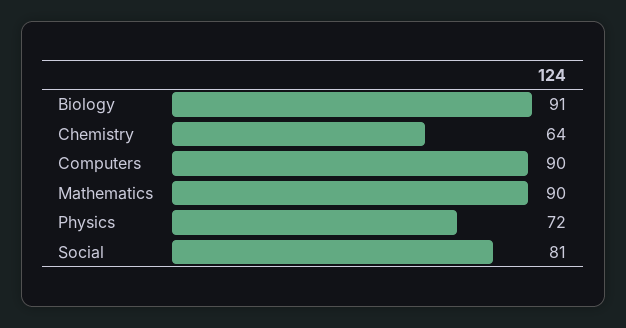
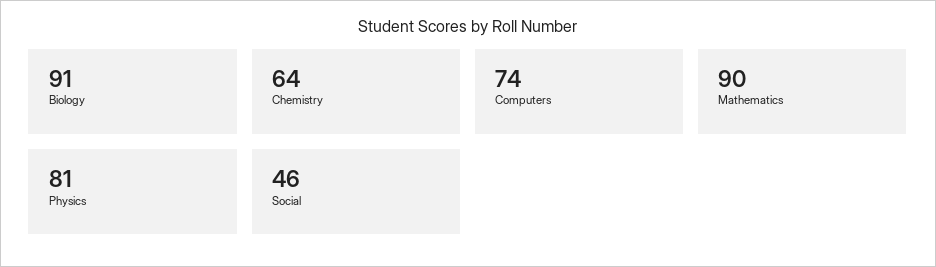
  {
    "Biology": 91,
    "Chemistry": 64,
-   "Computers": 90,
+   "Computers": 74,
    "Mathematics": 90,
-   "Physics": 72,
+   "Physics": 81,
-   "Social": 81
+   "Social": 46
  }

